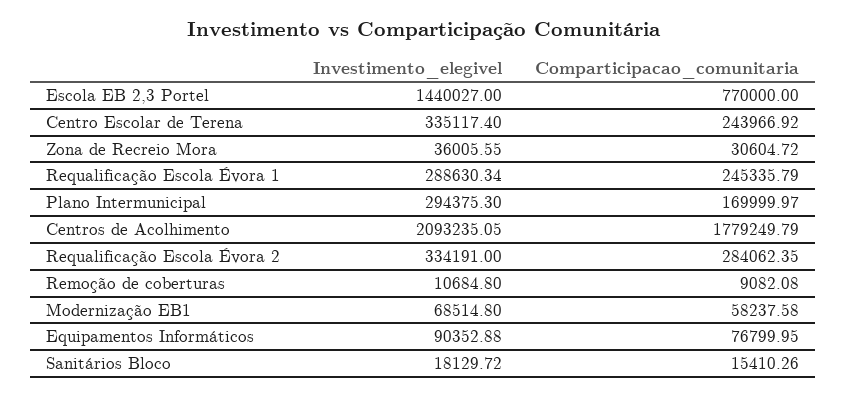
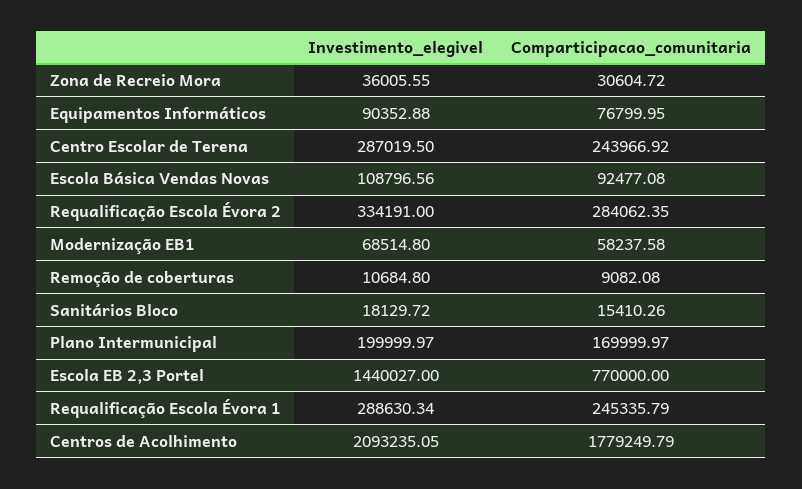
  {
    "Investimento_elegivel": {
      "Escola EB 2,3 Portel": 1440027,
-     "Centro Escolar de Terena": 335117.4,
+     "Centro Escolar de Terena": 287019.5,
      "Zona de Recreio Mora": 36005.55,
      "Requalificação Escola Évora 1": 288630.34,
-     "Plano Intermunicipal": 294375.3,
+     "Plano Intermunicipal": 199999.97,
      "Centros de Acolhimento": 2093235.05,
      "Requalificação Escola Évora 2": 334191,
      "Remoção de coberturas": 10684.8,
      "Modernização EB1": 68514.8,
      "Equipamentos Informáticos": 90352.88,
-     "Sanitários Bloco": 18129.72
+     "Sanitários Bloco": 18129.72,
+     "Escola Básica Vendas Novas": 108796.56
    },
    "Comparticipacao_comunitaria": {
      "Escola EB 2,3 Portel": 770000,
      "Centro Escolar de Terena": 243966.92,
      "Zona de Recreio Mora": 30604.72,
      "Requalificação Escola Évora 1": 245335.79,
      "Plano Intermunicipal": 169999.97,
      "Centros de Acolhimento": 1779249.79,
      "Requalificação Escola Évora 2": 284062.35,
      "Remoção de coberturas": 9082.08,
      "Modernização EB1": 58237.58,
      "Equipamentos Informáticos": 76799.95,
-     "Sanitários Bloco": 15410.26
+     "Sanitários Bloco": 15410.26,
+     "Escola Básica Vendas Novas": 92477.08
    }
  }

